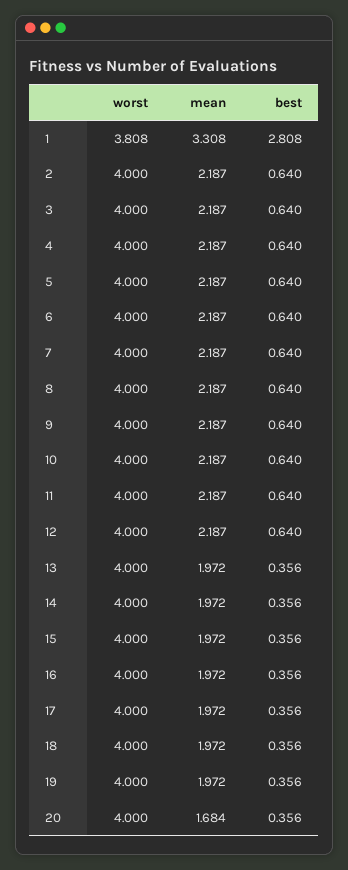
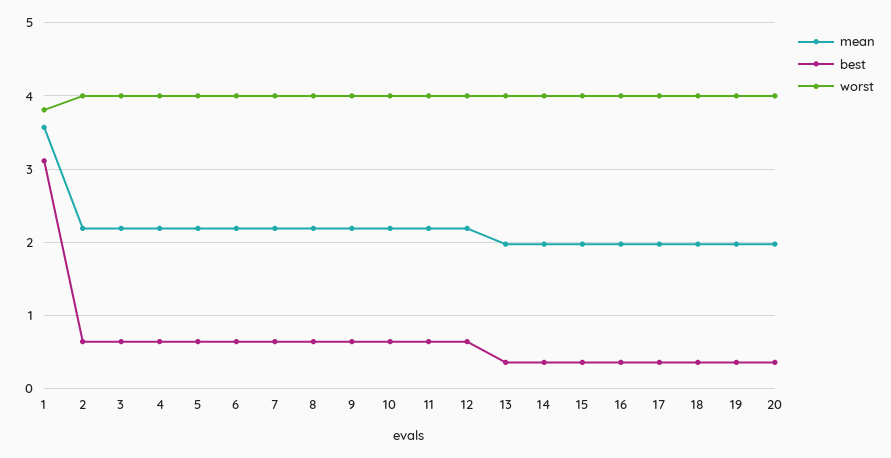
  {
    "worst": {
      "1": 3.808,
      "2": 4,
      "3": 4,
      "4": 4,
      "5": 4,
      "6": 4,
      "7": 4,
      "8": 4,
      "9": 4,
      "10": 4,
      "11": 4,
      "12": 4,
      "13": 4,
      "14": 4,
      "15": 4,
      "16": 4,
      "17": 4,
      "18": 4,
      "19": 4,
      "20": 4
    },
    "mean": {
-     "1": 3.308,
+     "1": 3.6,
      "2": 2.187,
      "3": 2.187,
      "4": 2.187,
      "5": 2.187,
      "6": 2.187,
      "7": 2.187,
      "8": 2.187,
      "9": 2.187,
      "10": 2.187,
      "11": 2.187,
      "12": 2.187,
      "13": 1.972,
      "14": 1.972,
      "15": 1.972,
      "16": 1.972,
      "17": 1.972,
      "18": 1.972,
      "19": 1.972,
-     "20": 1.684
+     "20": 2
    },
    "best": {
-     "1": 2.808,
+     "1": 3.1,
      "2": 0.64,
      "3": 0.64,
      "4": 0.64,
      "5": 0.64,
      "6": 0.64,
      "7": 0.64,
      "8": 0.64,
      "9": 0.64,
      "10": 0.64,
      "11": 0.64,
      "12": 0.64,
      "13": 0.356,
      "14": 0.356,
      "15": 0.356,
      "16": 0.356,
      "17": 0.356,
      "18": 0.356,
      "19": 0.356,
      "20": 0.356
    }
  }

